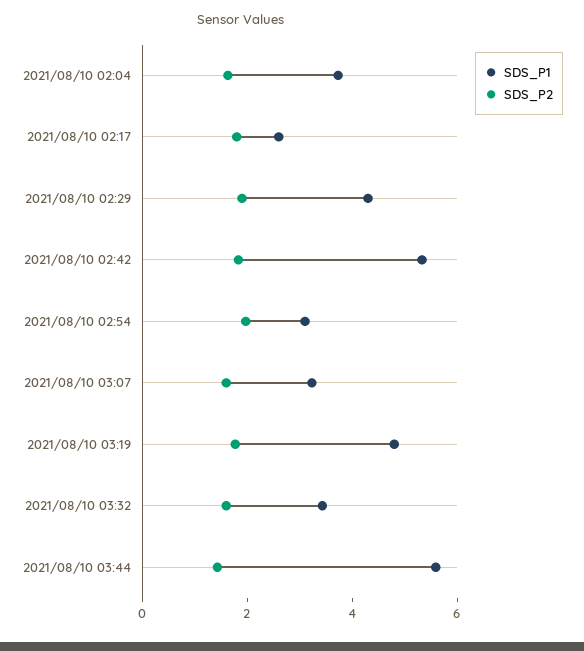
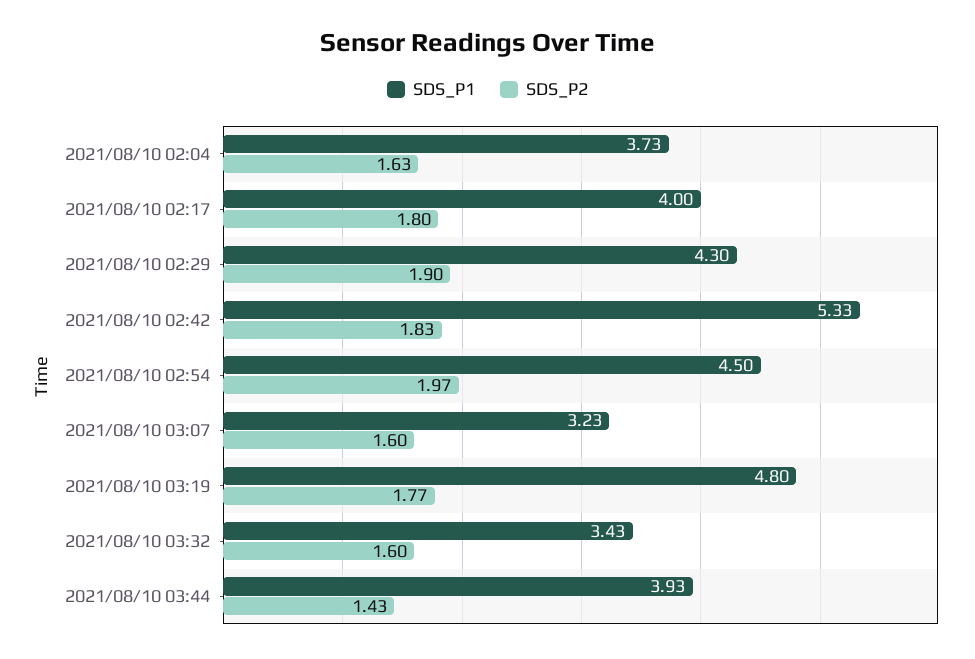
  {
    "SDS_P1": {
      "2021/08/10 02:04": 3.73,
-     "2021/08/10 02:17": 2.5,
+     "2021/08/10 02:17": 4,
      "2021/08/10 02:29": 4.3,
      "2021/08/10 02:42": 5.33,
-     "2021/08/10 02:54": 3,
+     "2021/08/10 02:54": 4.5,
      "2021/08/10 03:07": 3.23,
      "2021/08/10 03:19": 4.8,
      "2021/08/10 03:32": 3.43,
-     "2021/08/10 03:44": 5.5
+     "2021/08/10 03:44": 3.93
    },
    "SDS_P2": {
      "2021/08/10 02:04": 1.63,
      "2021/08/10 02:17": 1.8,
      "2021/08/10 02:29": 1.9,
      "2021/08/10 02:42": 1.83,
      "2021/08/10 02:54": 1.97,
      "2021/08/10 03:07": 1.6,
      "2021/08/10 03:19": 1.77,
      "2021/08/10 03:32": 1.6,
      "2021/08/10 03:44": 1.43
    }
  }

